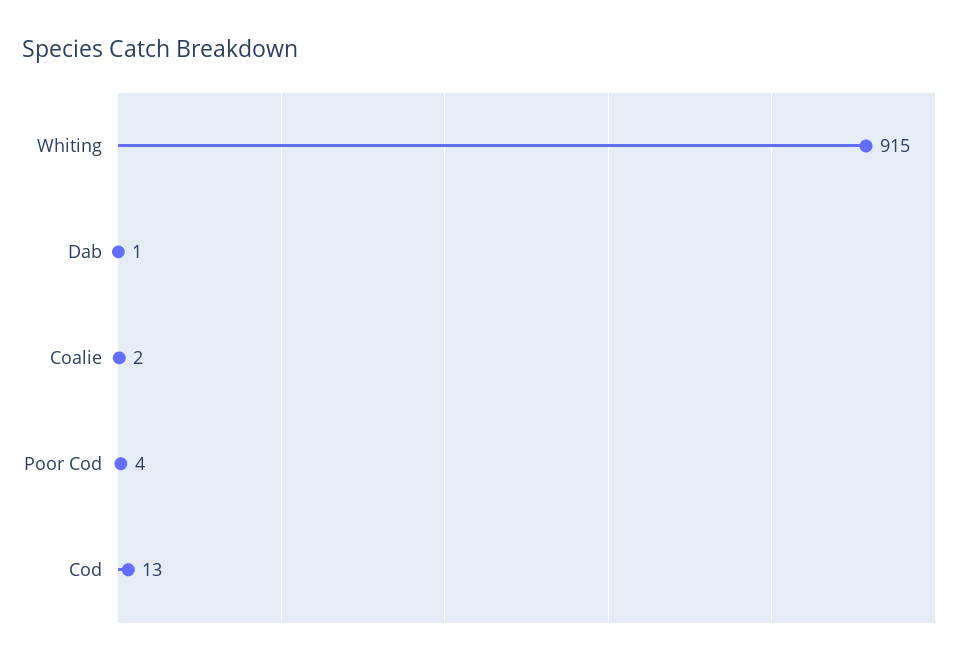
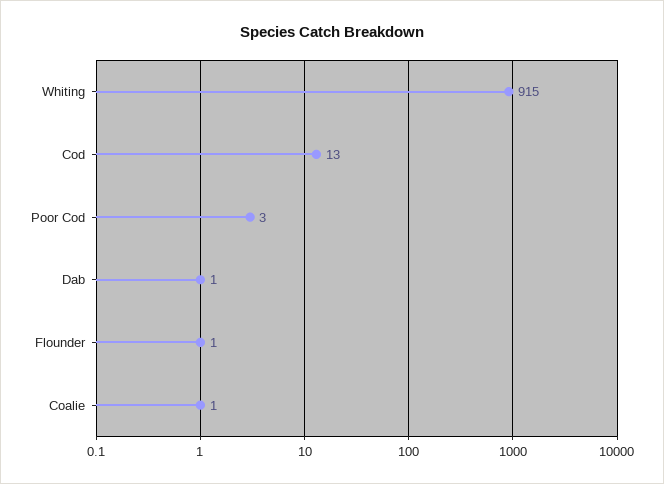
  {
    "Whiting": 915,
    "Dab": 1,
-   "Coalie": 2,
+   "Coalie": 1,
-   "Poor Cod": 4,
+   "Poor Cod": 3,
-   "Cod": 13
+   "Cod": 13,
+   "Flounder": 1
  }

